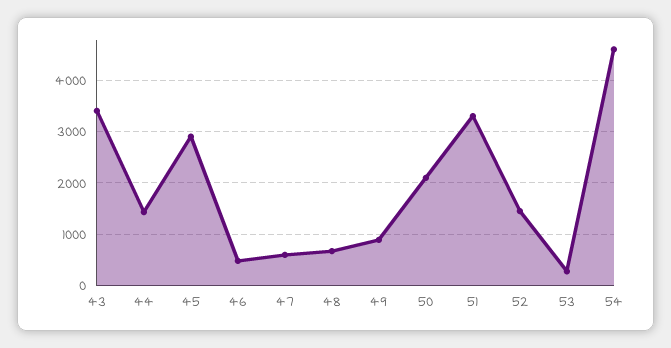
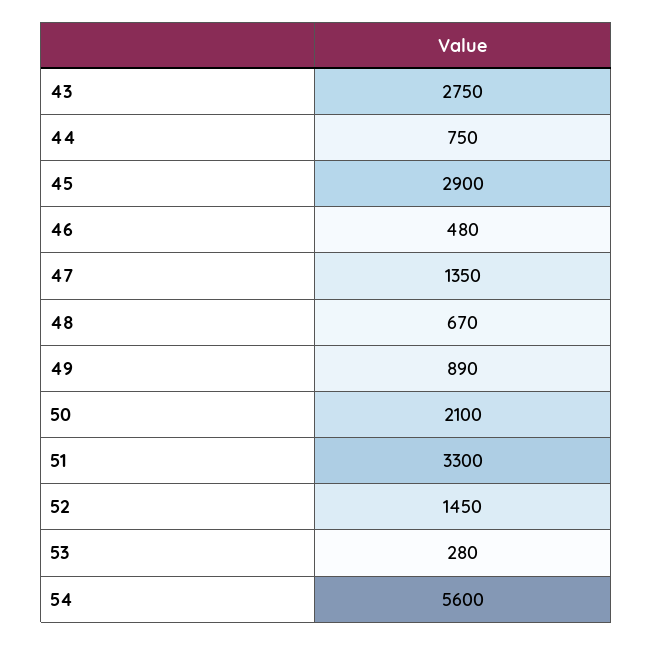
  {
-   "43": 3400,
+   "43": 2750,
-   "44": 1400,
+   "44": 750,
    "45": 2900,
    "46": 480,
-   "47": 600,
+   "47": 1350,
    "48": 670,
    "49": 890,
    "50": 2100,
    "51": 3300,
    "52": 1450,
    "53": 280,
-   "54": 4600
+   "54": 5600
  }

